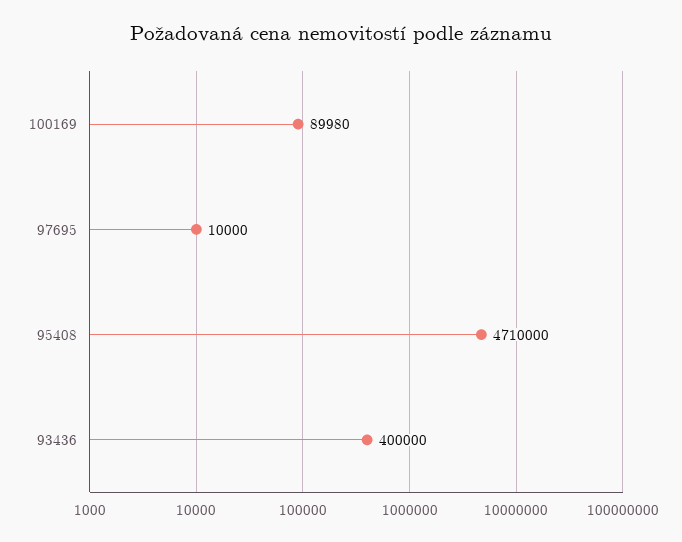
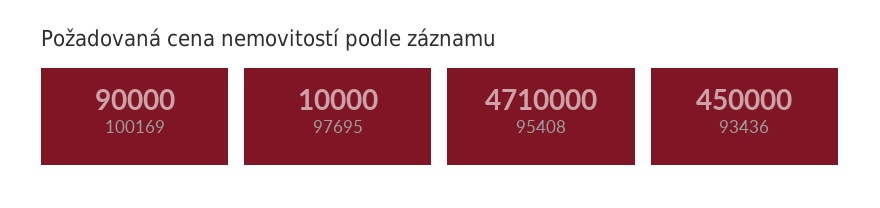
  {
-   "100169": 89980,
+   "100169": 90000,
    "97695": 10000,
    "95408": 4710000,
-   "93436": 400000
+   "93436": 450000
  }

